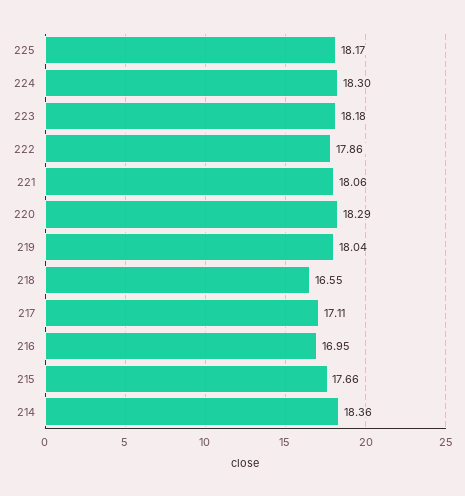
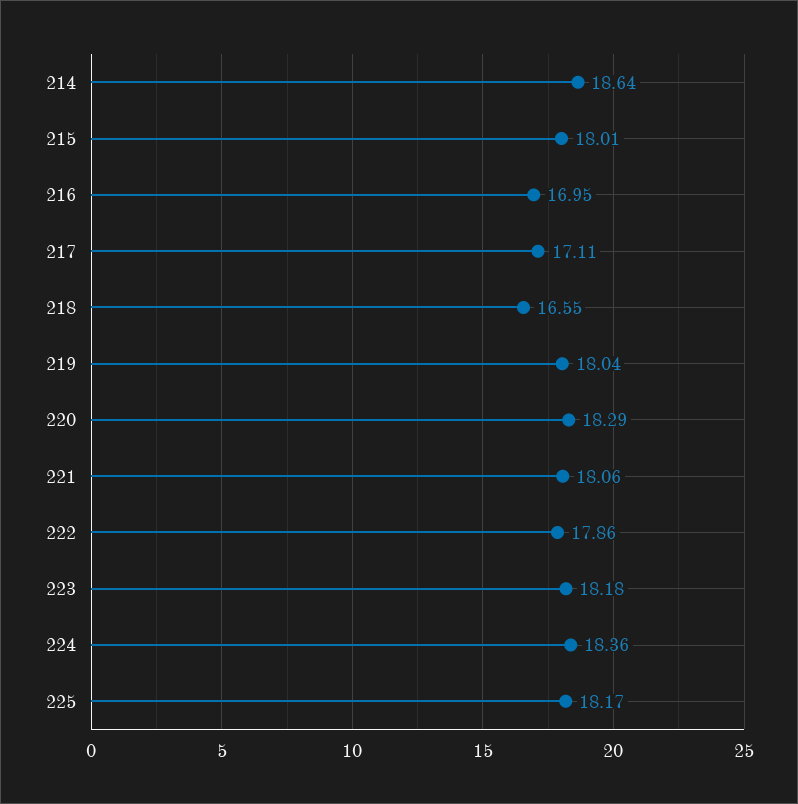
  {
    "225": 18.17,
-   "224": 18.3,
+   "224": 18.36,
    "223": 18.18,
    "222": 17.86,
    "221": 18.06,
    "220": 18.29,
    "219": 18.04,
    "218": 16.55,
    "217": 17.11,
    "216": 16.95,
-   "215": 17.66,
+   "215": 18.01,
-   "214": 18.36
+   "214": 18.64
  }

